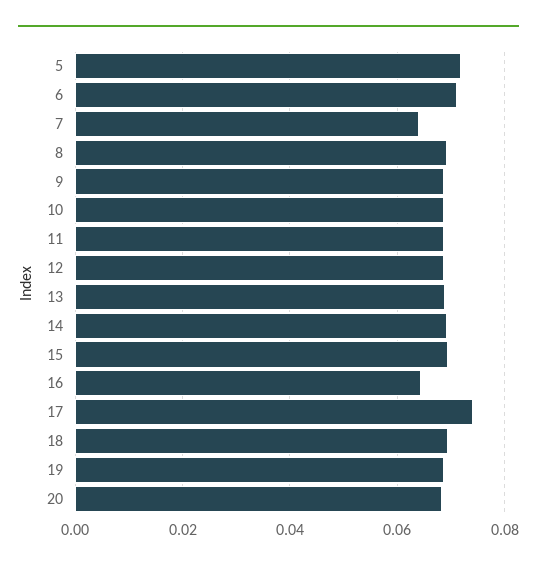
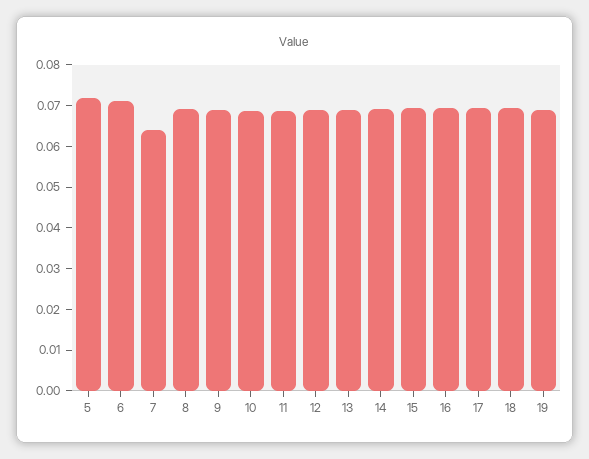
  {
    "5": 0.072,
    "6": 0.072,
    "7": 0.064,
    "8": 0.07,
    "9": 0.068,
    "10": 0.068,
    "11": 0.068,
    "12": 0.068,
    "13": 0.068,
    "14": 0.07,
    "15": 0.07,
-   "16": 0.064,
+   "16": 0.07,
-   "17": 0.074,
+   "17": 0.07,
    "18": 0.07,
-   "19": 0.068,
+   "19": 0.068
-   "20": 0.068
  }

